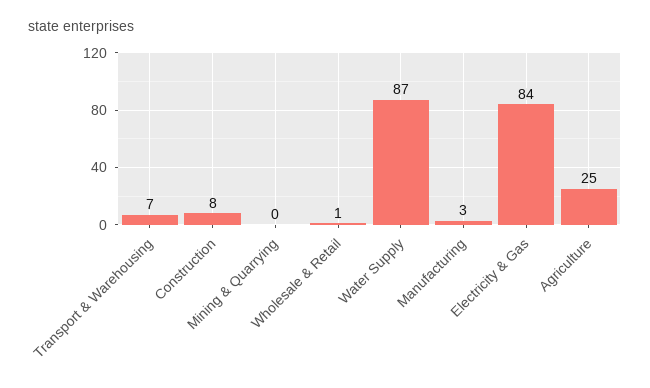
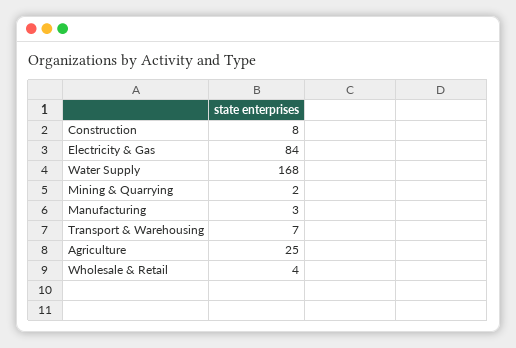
  {
    "Transport & Warehousing": 7,
    "Construction": 8,
-   "Mining & Quarrying": 0,
+   "Mining & Quarrying": 2,
-   "Wholesale & Retail": 1,
+   "Wholesale & Retail": 4,
-   "Water Supply": 87,
+   "Water Supply": 168,
    "Manufacturing": 3,
    "Electricity & Gas": 84,
    "Agriculture": 25
  }

